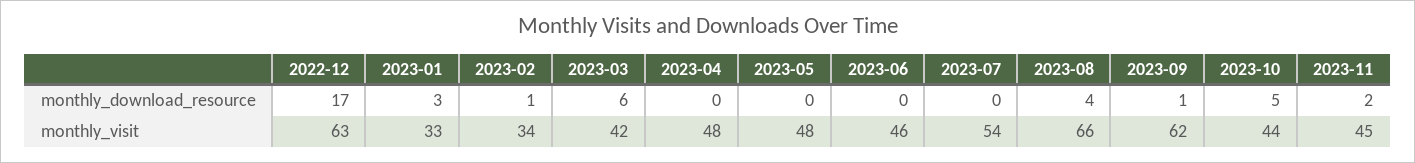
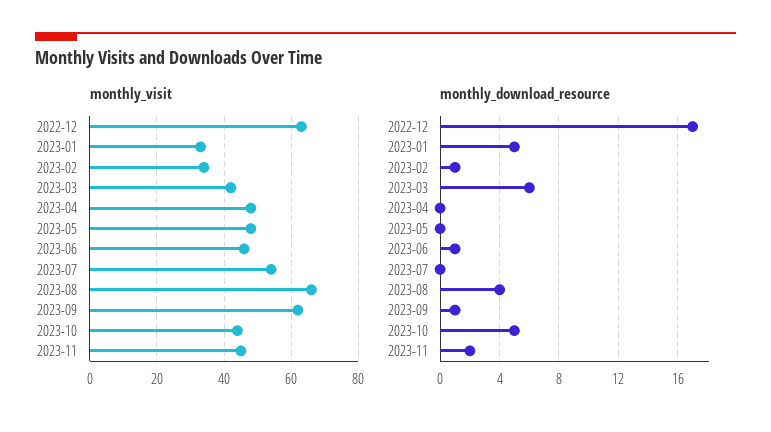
  {
    "monthly_download_resource": {
      "2022-12": 17,
-     "2023-01": 3,
+     "2023-01": 5,
      "2023-02": 1,
      "2023-03": 6,
      "2023-04": 0,
      "2023-05": 0,
-     "2023-06": 0,
+     "2023-06": 1,
      "2023-07": 0,
      "2023-08": 4,
      "2023-09": 1,
      "2023-10": 5,
      "2023-11": 2
    },
    "monthly_visit": {
      "2022-12": 63,
      "2023-01": 33,
      "2023-02": 34,
      "2023-03": 42,
      "2023-04": 48,
      "2023-05": 48,
      "2023-06": 46,
      "2023-07": 54,
      "2023-08": 66,
      "2023-09": 62,
      "2023-10": 44,
      "2023-11": 45
    }
  }

